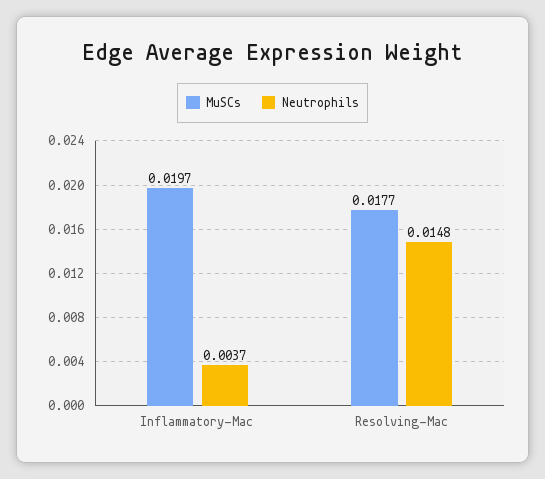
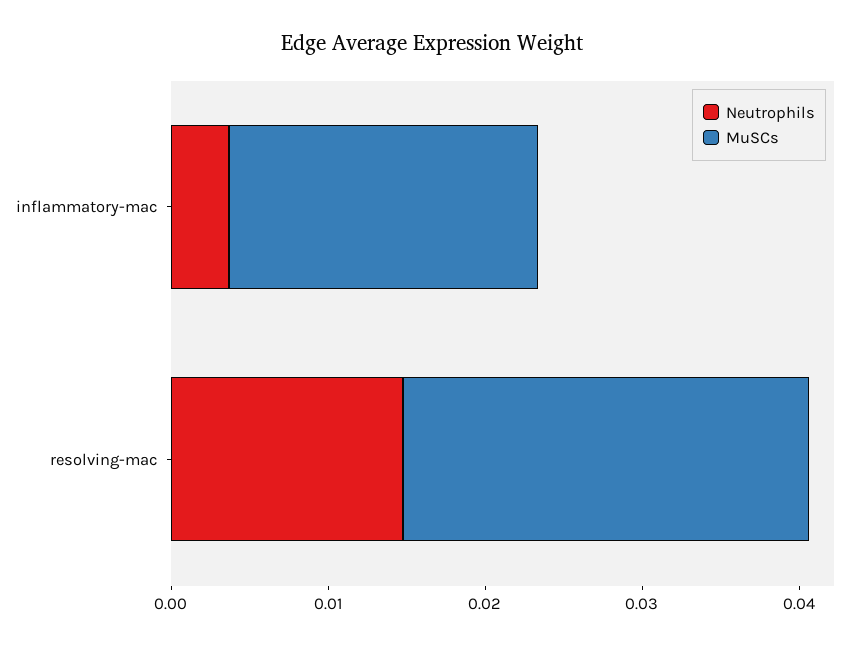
  {
    "MuSCs": {
      "Inflammatory-Mac": 0.0197,
-     "Resolving-Mac": 0.0177
+     "Resolving-Mac": 0.026
    },
    "Neutrophils": {
      "Inflammatory-Mac": 0.0037,
      "Resolving-Mac": 0.0148
    }
  }

